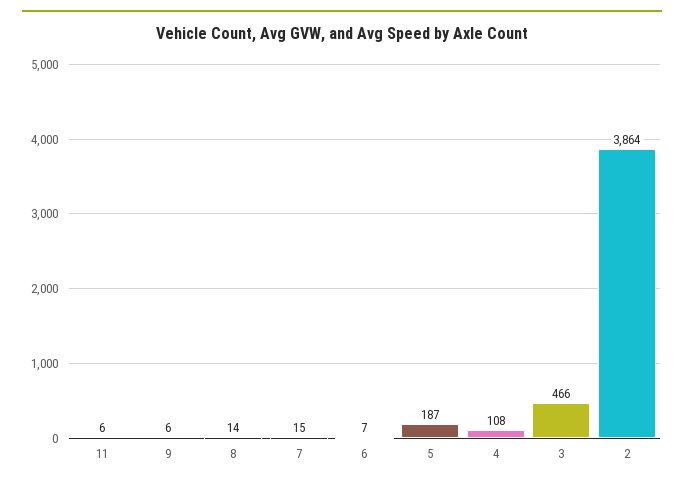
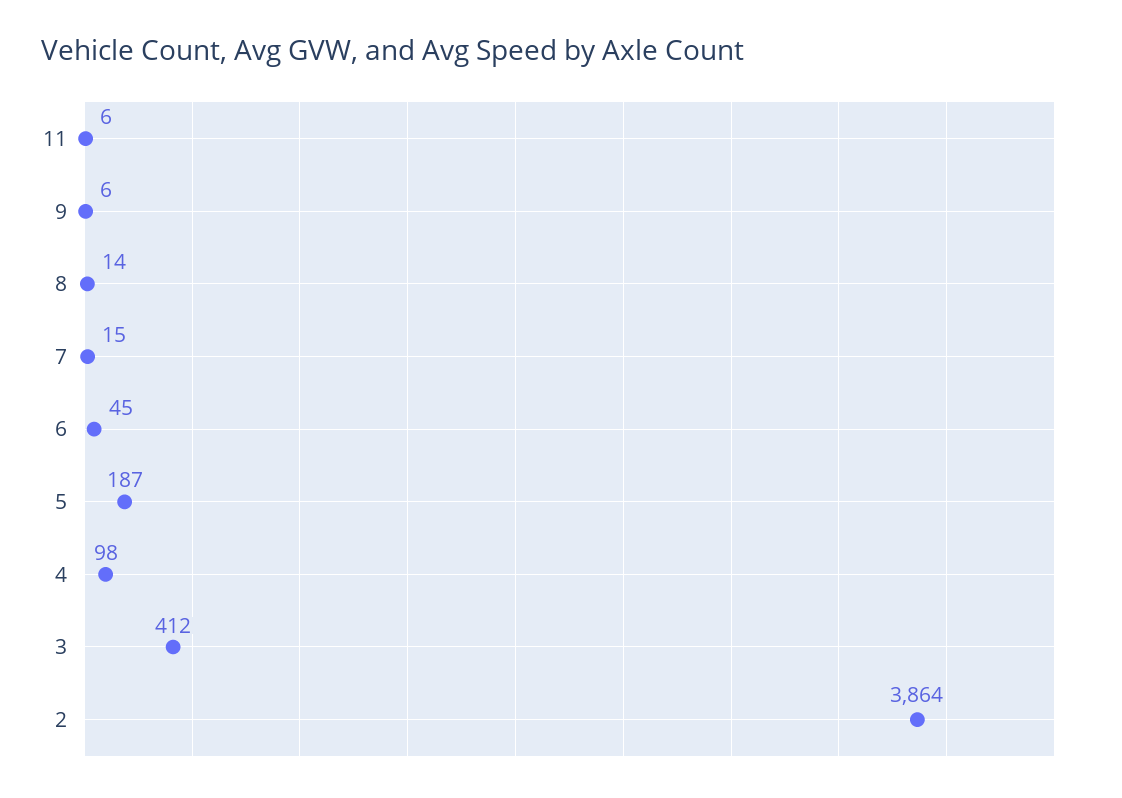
  {
    "11": 6,
    "9": 6,
    "8": 14,
    "7": 15,
-   "6": 7,
+   "6": 45,
    "5": 187,
-   "4": 108,
+   "4": 98,
-   "3": 466,
+   "3": 412,
    "2": 3864
  }

